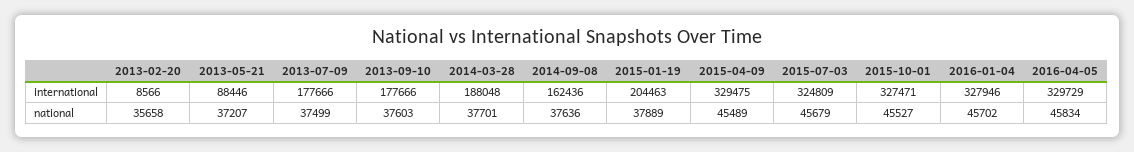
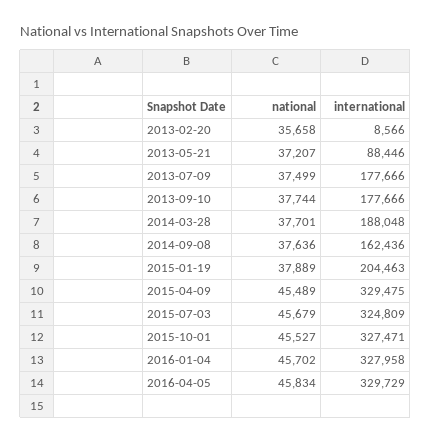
  {
    "2013-02-20": {
      "international": 8566,
      "national": 35658
    },
    "2013-05-21": {
      "international": 88446,
      "national": 37207
    },
    "2013-07-09": {
      "international": 177666,
      "national": 37499
    },
    "2013-09-10": {
      "international": 177666,
-     "national": 37603
+     "national": 37744
    },
    "2014-03-28": {
      "international": 188048,
      "national": 37701
    },
    "2014-09-08": {
      "international": 162436,
      "national": 37636
    },
    "2015-01-19": {
      "international": 204463,
      "national": 37889
    },
    "2015-04-09": {
      "international": 329475,
      "national": 45489
    },
    "2015-07-03": {
      "international": 324809,
      "national": 45679
    },
    "2015-10-01": {
      "international": 327471,
      "national": 45527
    },
    "2016-01-04": {
-     "international": 327946,
+     "international": 327958,
      "national": 45702
    },
    "2016-04-05": {
      "international": 329729,
      "national": 45834
    }
  }

